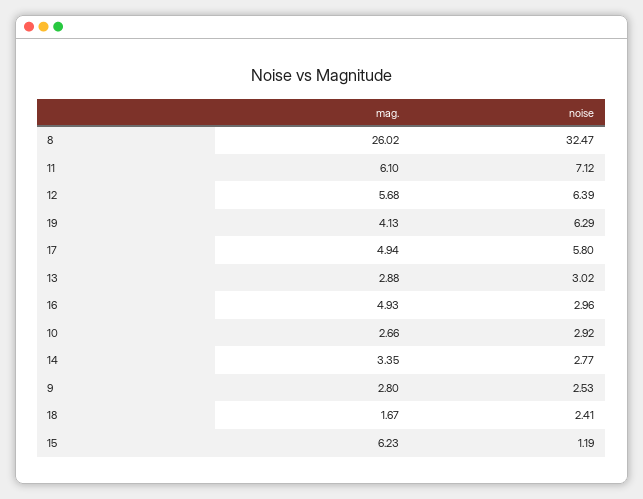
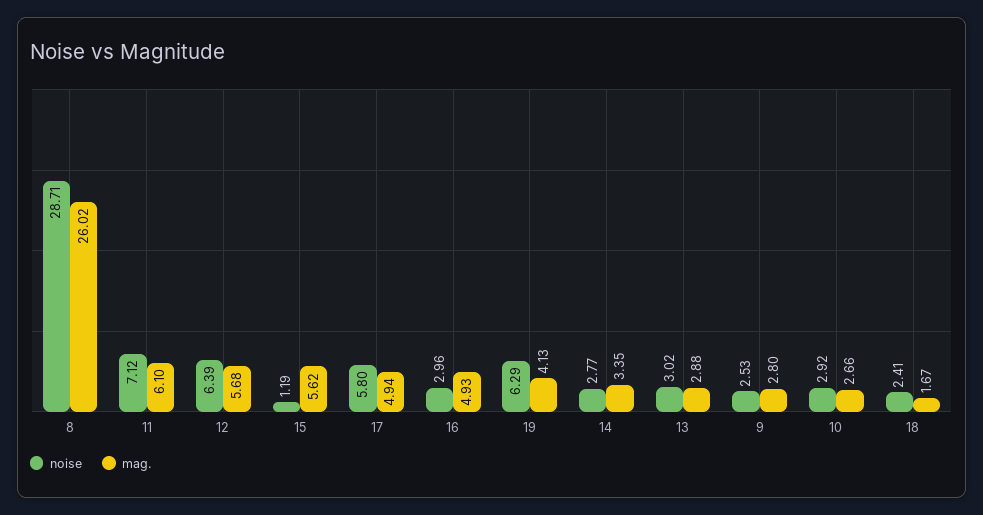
  {
    "mag.": {
      "8": 26.02,
      "11": 6.1,
      "12": 5.68,
      "19": 4.13,
      "17": 4.94,
      "13": 2.88,
      "16": 4.93,
      "10": 2.66,
      "14": 3.35,
      "9": 2.8,
      "18": 1.67,
-     "15": 6.23
+     "15": 5.62
    },
    "noise": {
-     "8": 32.47,
+     "8": 28.71,
      "11": 7.12,
      "12": 6.39,
      "19": 6.29,
      "17": 5.8,
      "13": 3.02,
      "16": 2.96,
      "10": 2.92,
      "14": 2.77,
      "9": 2.53,
      "18": 2.41,
      "15": 1.19
    }
  }

